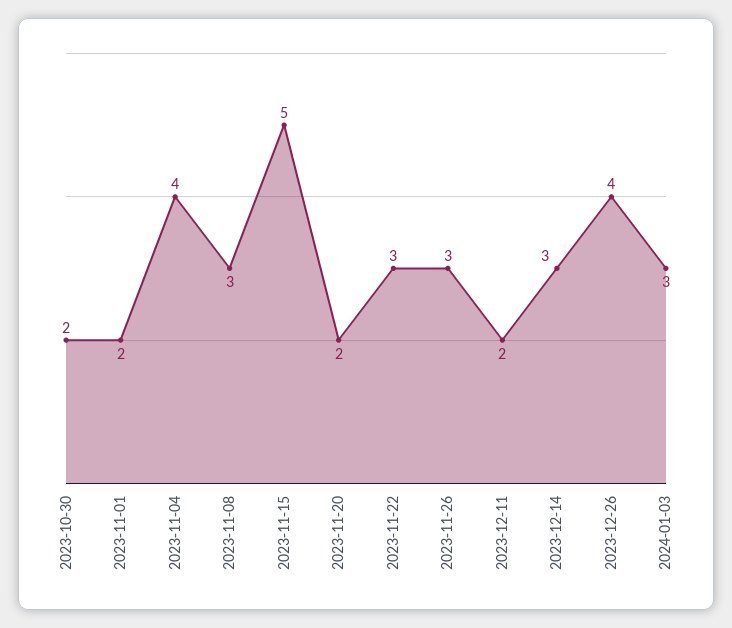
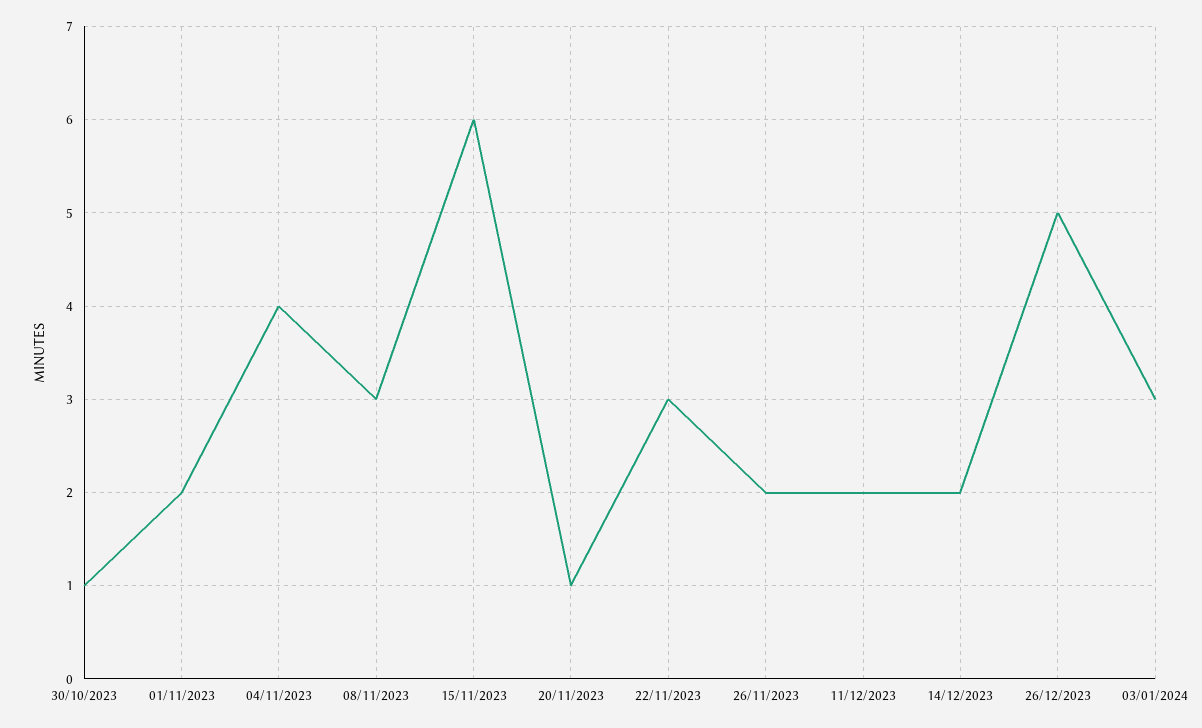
  {
-   "2023-10-30": 2,
+   "2023-10-30": 1,
    "2023-11-01": 2,
    "2023-11-04": 4,
    "2023-11-08": 3,
-   "2023-11-15": 5,
+   "2023-11-15": 6,
-   "2023-11-20": 2,
+   "2023-11-20": 1,
    "2023-11-22": 3,
-   "2023-11-26": 3,
+   "2023-11-26": 2,
    "2023-12-11": 2,
-   "2023-12-14": 3,
+   "2023-12-14": 2,
-   "2023-12-26": 4,
+   "2023-12-26": 5,
    "2024-01-03": 3
  }

